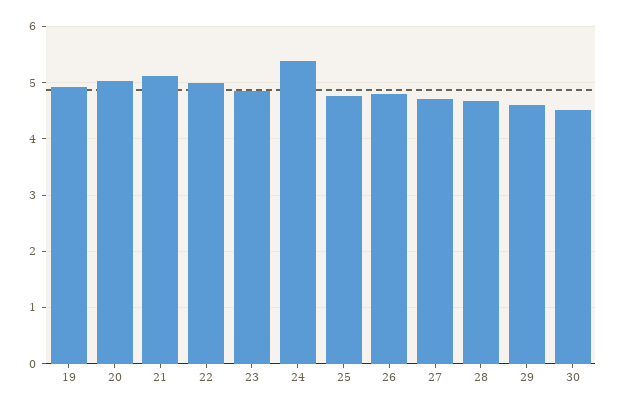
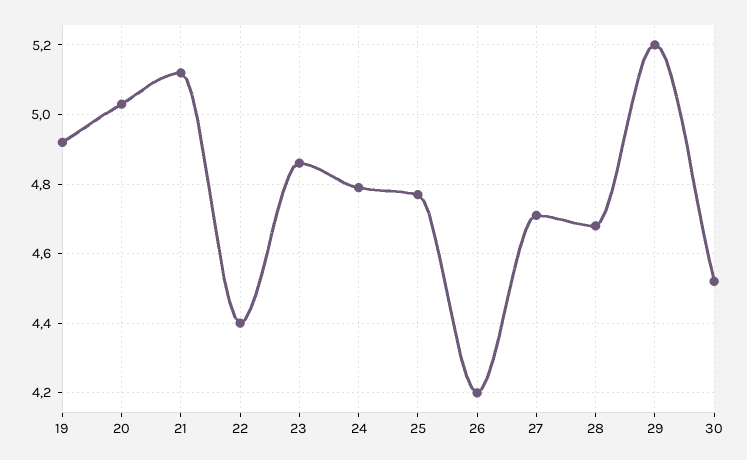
  {
    "19": 4.9,
    "20": 5.05,
    "21": 5.1,
-   "22": 5,
+   "22": 4.4,
    "23": 4.85,
-   "24": 5.4,
+   "24": 4.8,
    "25": 4.75,
-   "26": 4.8,
+   "26": 4.2,
    "27": 4.7,
    "28": 4.7,
-   "29": 4.6,
+   "29": 5.2,
    "30": 4.5
  }

